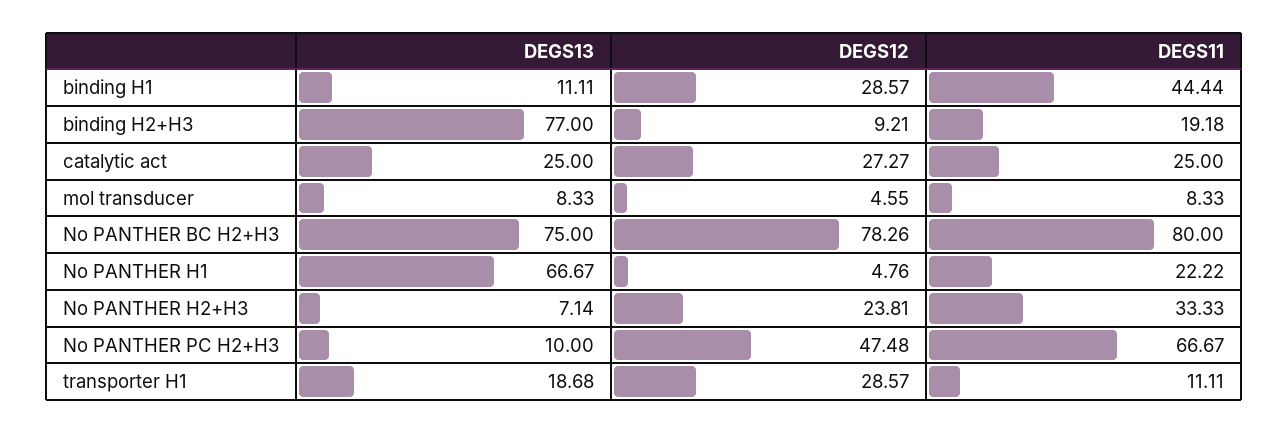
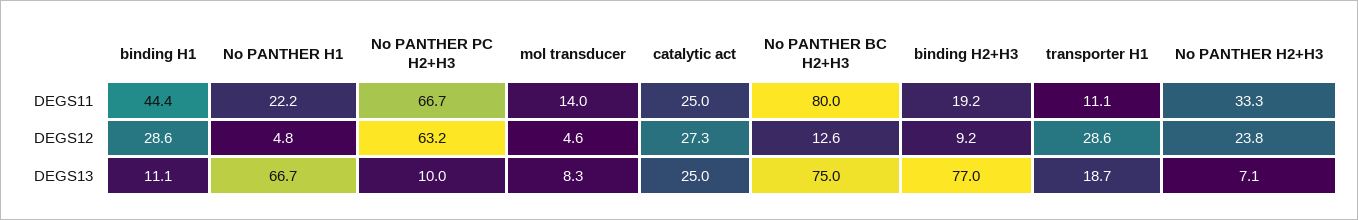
  {
    "DEGS13": {
      "binding H1": 11.11,
      "binding H2+H3": 77,
      "catalytic act": 25,
      "mol transducer": 8.33,
      "No PANTHER BC H2+H3": 75,
      "No PANTHER H1": 66.67,
      "No PANTHER H2+H3": 7.14,
      "No PANTHER PC H2+H3": 10,
      "transporter H1": 18.68
    },
    "DEGS12": {
      "binding H1": 28.57,
      "binding H2+H3": 9.21,
      "catalytic act": 27.27,
      "mol transducer": 4.55,
-     "No PANTHER BC H2+H3": 78.26,
+     "No PANTHER BC H2+H3": 12.6,
      "No PANTHER H1": 4.76,
      "No PANTHER H2+H3": 23.81,
-     "No PANTHER PC H2+H3": 47.48,
+     "No PANTHER PC H2+H3": 63.2,
      "transporter H1": 28.57
    },
    "DEGS11": {
      "binding H1": 44.44,
      "binding H2+H3": 19.18,
      "catalytic act": 25,
-     "mol transducer": 8.33,
+     "mol transducer": 14,
      "No PANTHER BC H2+H3": 80,
      "No PANTHER H1": 22.22,
      "No PANTHER H2+H3": 33.33,
      "No PANTHER PC H2+H3": 66.67,
      "transporter H1": 11.11
    }
  }

